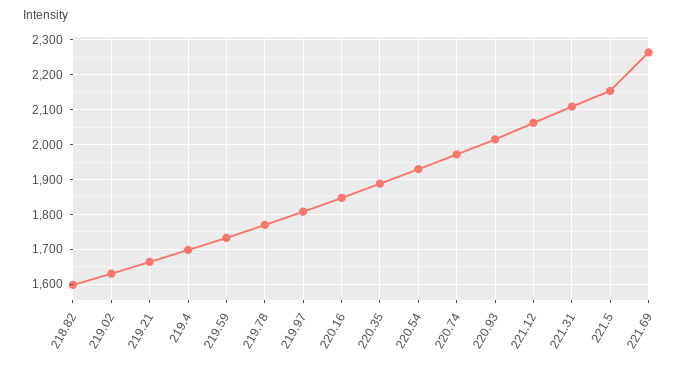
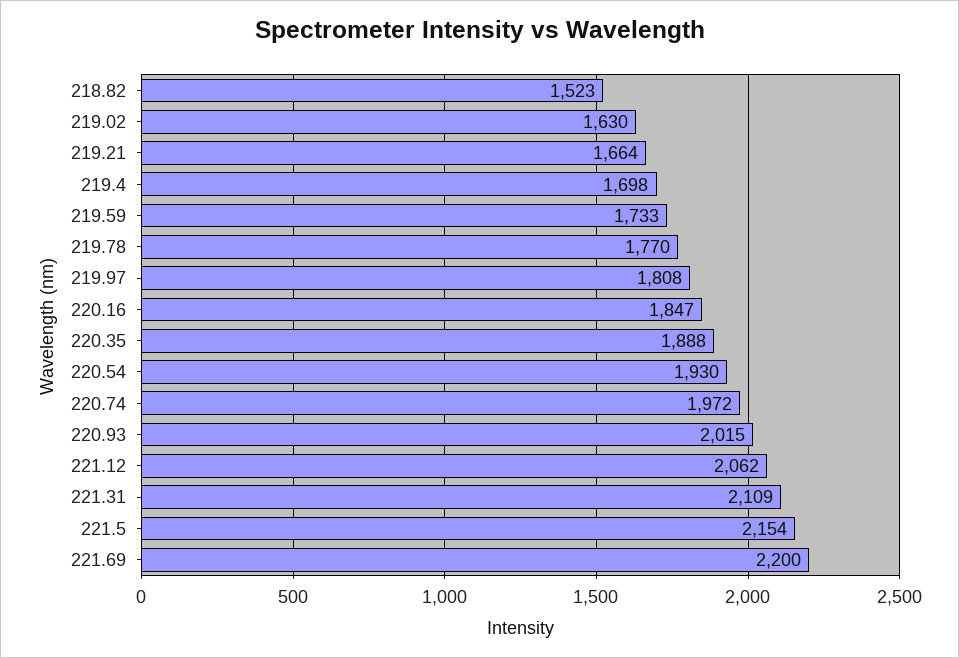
  {
-   "218.82": 1600,
+   "218.82": 1523,
    "219.02": 1630,
    "219.21": 1664,
    "219.4": 1698,
    "219.59": 1733,
    "219.78": 1770,
    "219.97": 1808,
    "220.16": 1847,
    "220.35": 1888,
    "220.54": 1930,
    "220.74": 1972,
    "220.93": 2015,
    "221.12": 2062,
    "221.31": 2109,
    "221.5": 2154,
-   "221.69": 2260
+   "221.69": 2200
  }

